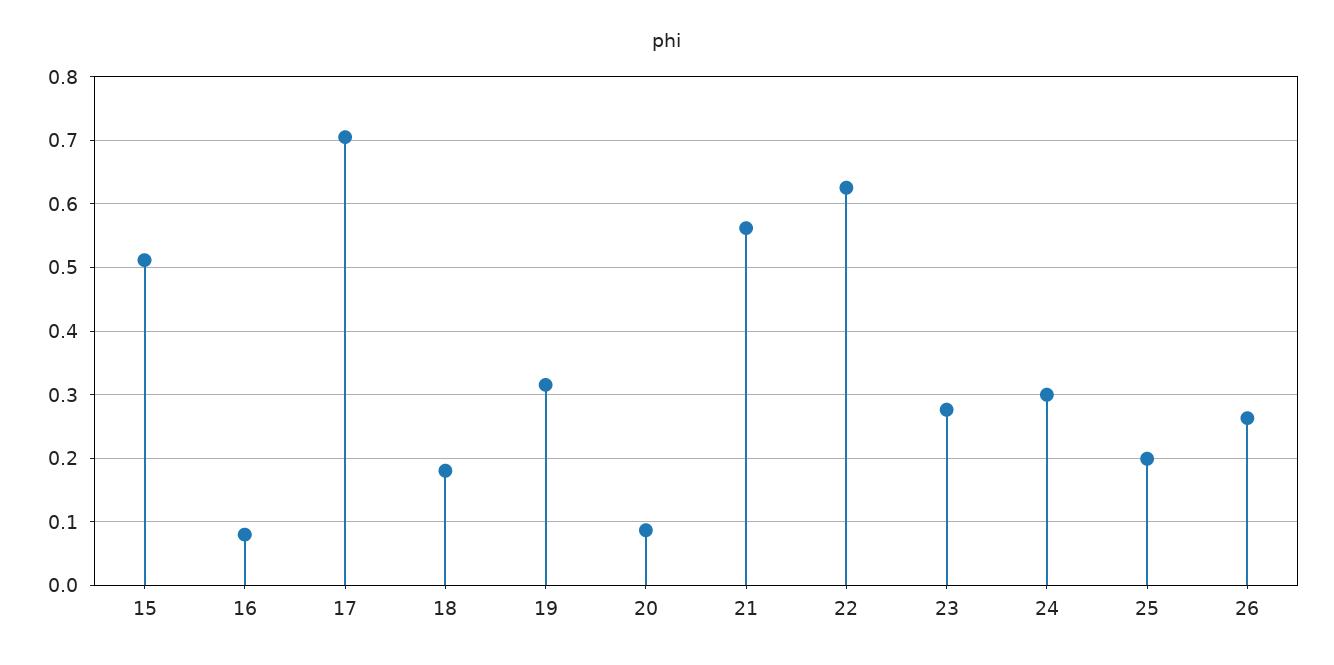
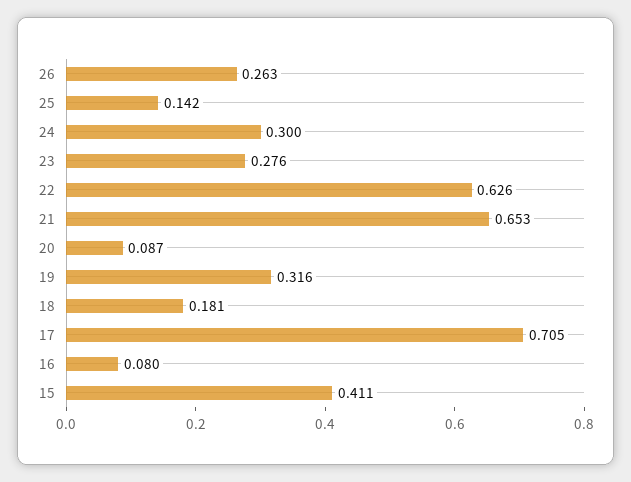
  {
-   "15": 0.51,
+   "15": 0.411,
    "16": 0.08,
    "17": 0.705,
    "18": 0.181,
    "19": 0.316,
    "20": 0.087,
-   "21": 0.56,
+   "21": 0.653,
    "22": 0.626,
    "23": 0.276,
    "24": 0.3,
-   "25": 0.2,
+   "25": 0.142,
    "26": 0.263
  }

